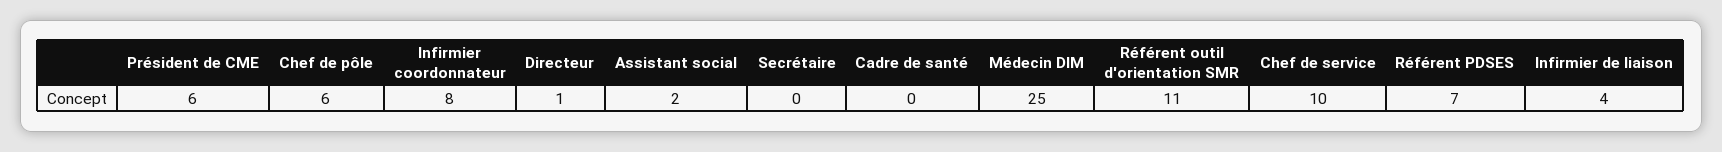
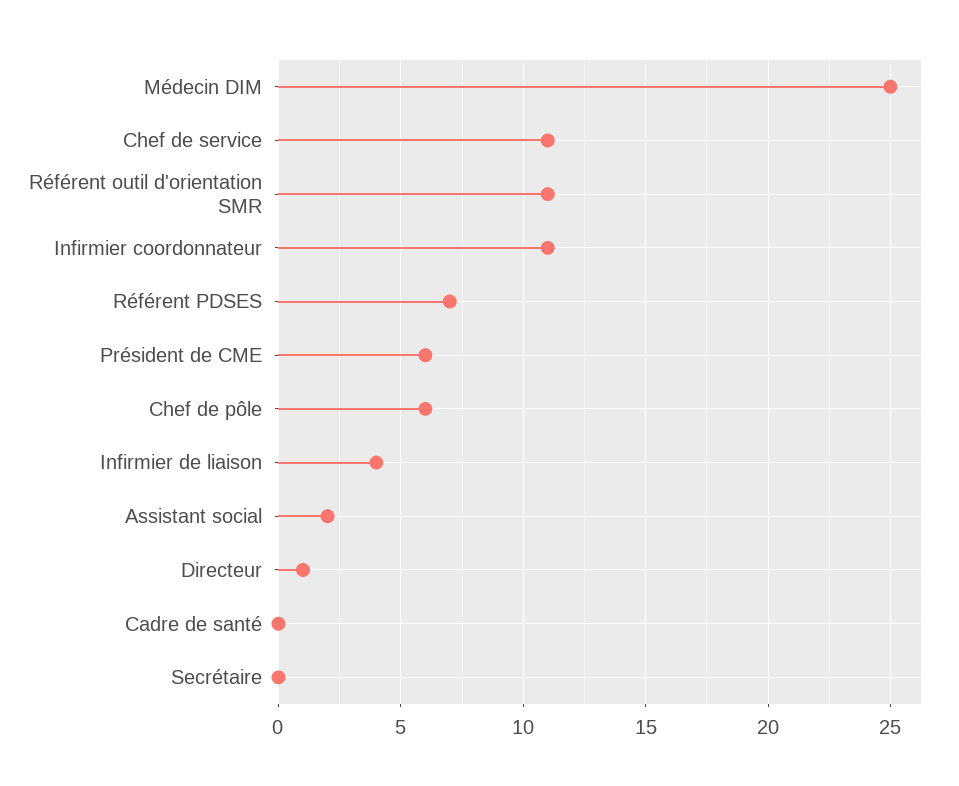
  {
    "Président de CME": 6,
    "Chef de pôle": 6,
-   "Infirmier coordonnateur": 8,
+   "Infirmier coordonnateur": 11,
    "Directeur": 1,
    "Assistant social": 2,
    "Secrétaire": 0,
    "Cadre de santé": 0,
    "Médecin DIM": 25,
    "Référent outil d'orientation SMR": 11,
-   "Chef de service": 10,
+   "Chef de service": 11,
    "Référent PDSES": 7,
    "Infirmier de liaison": 4
  }

